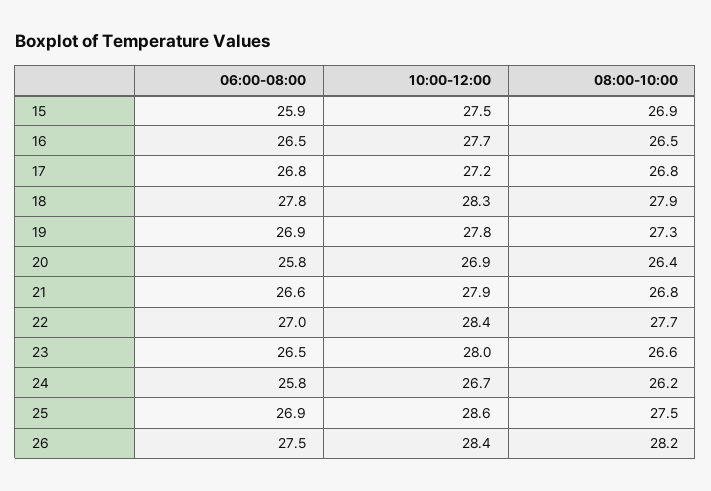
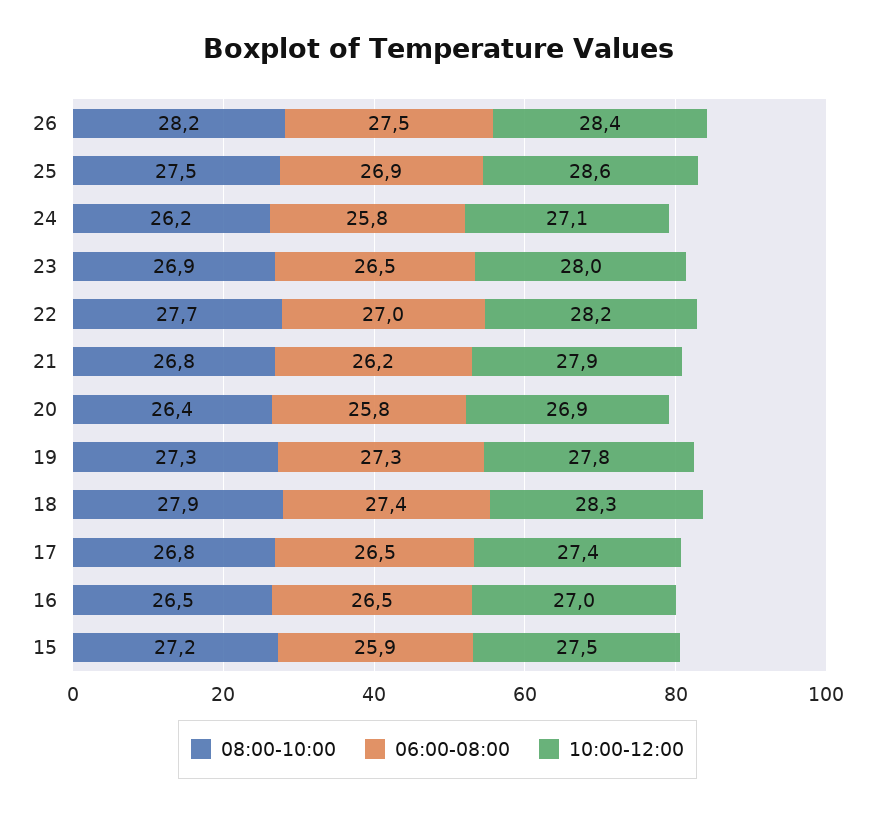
  {
    "06:00-08:00": {
      "15": 25.9,
      "16": 26.5,
-     "17": 26.8,
+     "17": 26.5,
-     "18": 27.8,
+     "18": 27.4,
-     "19": 26.9,
+     "19": 27.3,
      "20": 25.8,
-     "21": 26.6,
+     "21": 26.2,
      "22": 27,
      "23": 26.5,
      "24": 25.8,
      "25": 26.9,
      "26": 27.5
    },
    "10:00-12:00": {
      "15": 27.5,
-     "16": 27.7,
+     "16": 27,
-     "17": 27.2,
+     "17": 27.4,
      "18": 28.3,
      "19": 27.8,
      "20": 26.9,
      "21": 27.9,
-     "22": 28.4,
+     "22": 28.2,
      "23": 28,
-     "24": 26.7,
+     "24": 27.1,
      "25": 28.6,
      "26": 28.4
    },
    "08:00-10:00": {
-     "15": 26.9,
+     "15": 27.2,
      "16": 26.5,
      "17": 26.8,
      "18": 27.9,
      "19": 27.3,
      "20": 26.4,
      "21": 26.8,
      "22": 27.7,
-     "23": 26.6,
+     "23": 26.9,
      "24": 26.2,
      "25": 27.5,
      "26": 28.2
    }
  }

